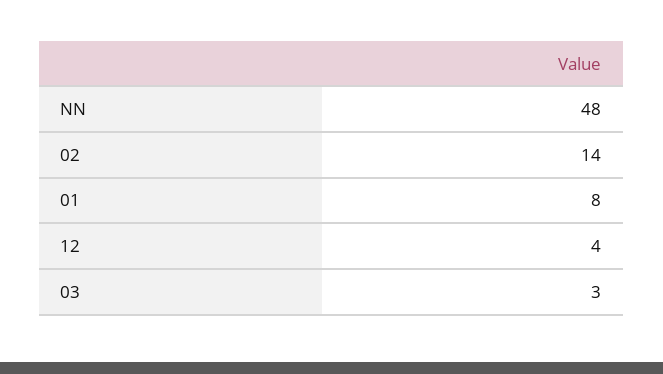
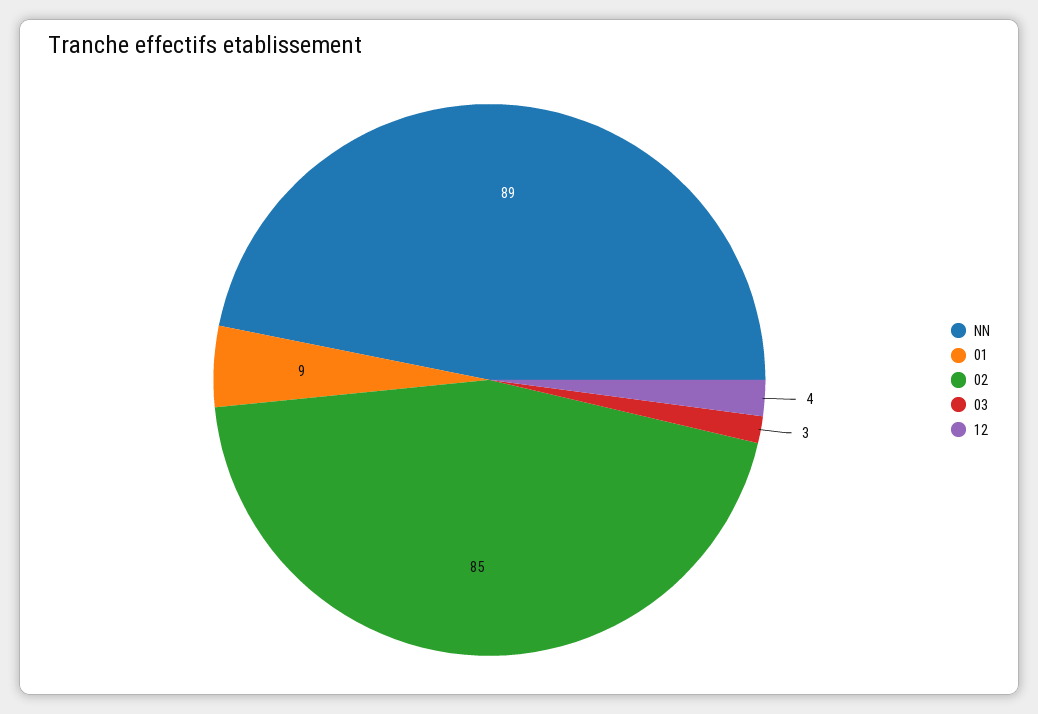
  {
-   "NN": 48,
+   "NN": 89,
-   "02": 14,
+   "02": 85,
-   "01": 8,
+   "01": 9,
    "12": 4,
    "03": 3
  }

